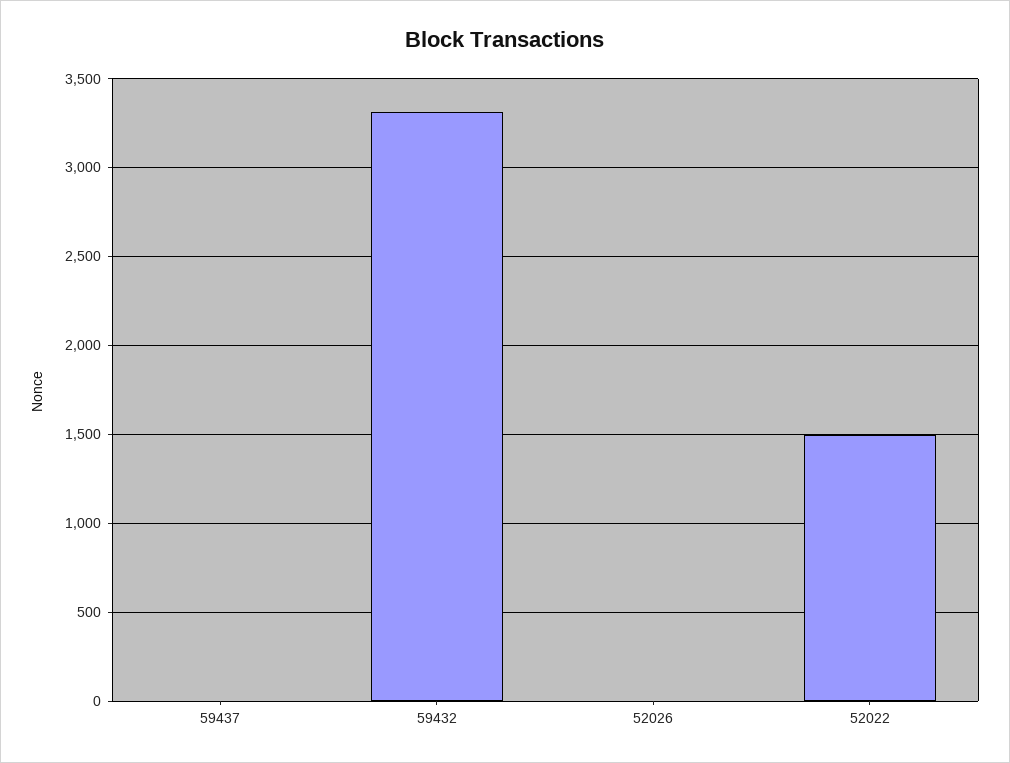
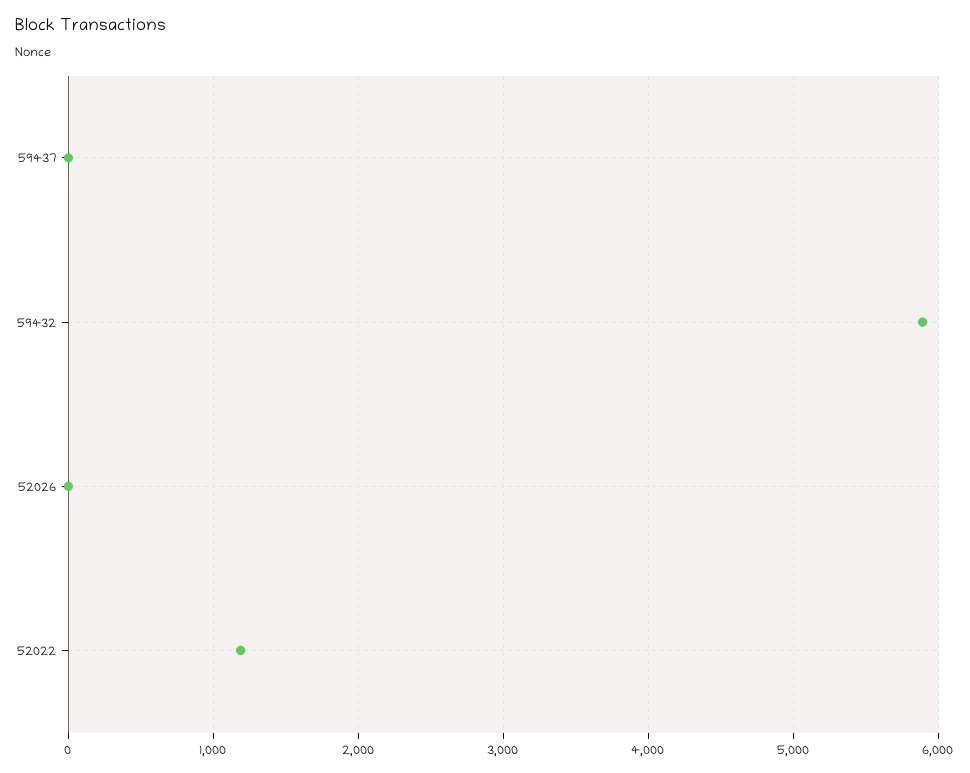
  {
    "59437": 0,
-   "59432": 3300,
+   "59432": 5900,
    "52026": 0,
-   "52022": 1500
+   "52022": 1200
  }

